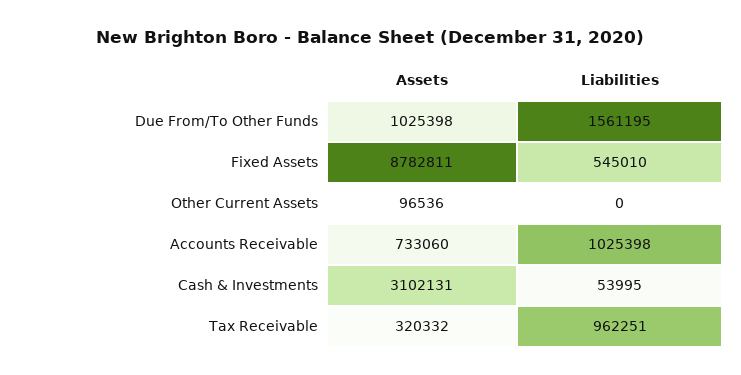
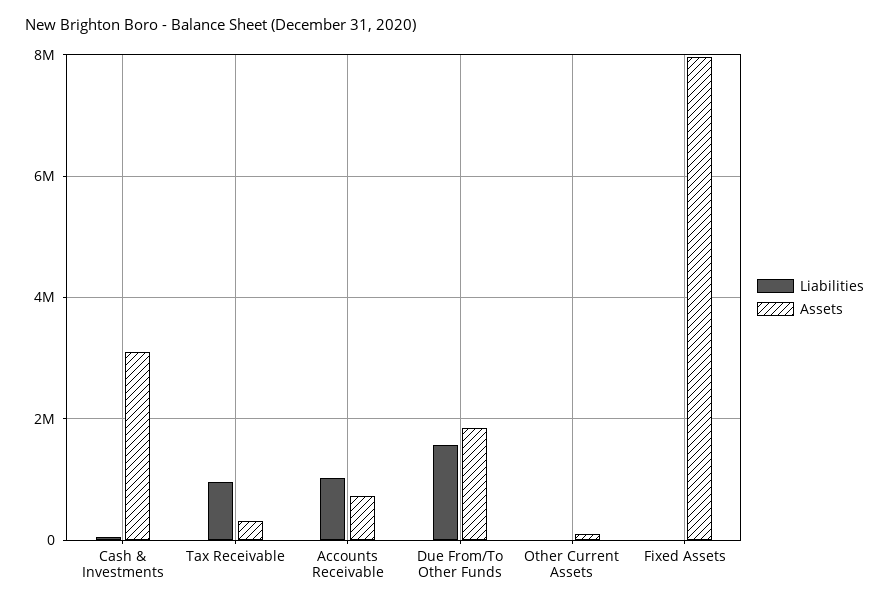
  {
    "Assets": {
-     "Due From/To Other Funds": 1025398,
+     "Due From/To Other Funds": 1800000,
-     "Fixed Assets": 8782811,
+     "Fixed Assets": 8000000,
      "Other Current Assets": 96536,
      "Accounts Receivable": 733060,
      "Cash & Investments": 3102131,
      "Tax Receivable": 320332
    },
    "Liabilities": {
      "Due From/To Other Funds": 1561195,
-     "Fixed Assets": 545010,
+     "Fixed Assets": 0,
      "Other Current Assets": 0,
      "Accounts Receivable": 1025398,
      "Cash & Investments": 53995,
      "Tax Receivable": 962251
    }
  }

